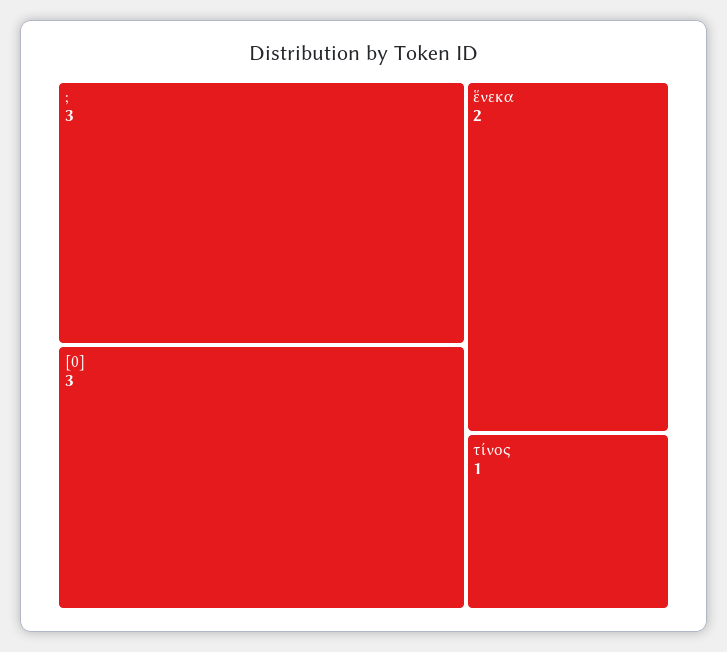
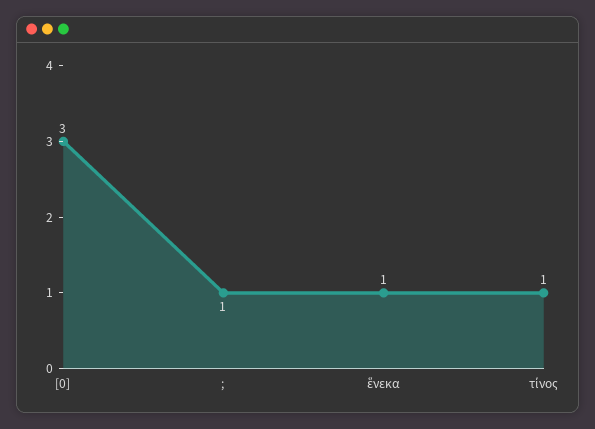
  {
-   ";": 3,
+   ";": 1,
    "[0]": 3,
-   "ἕνεκα": 2,
+   "ἕνεκα": 1,
    "τίνος": 1
  }

